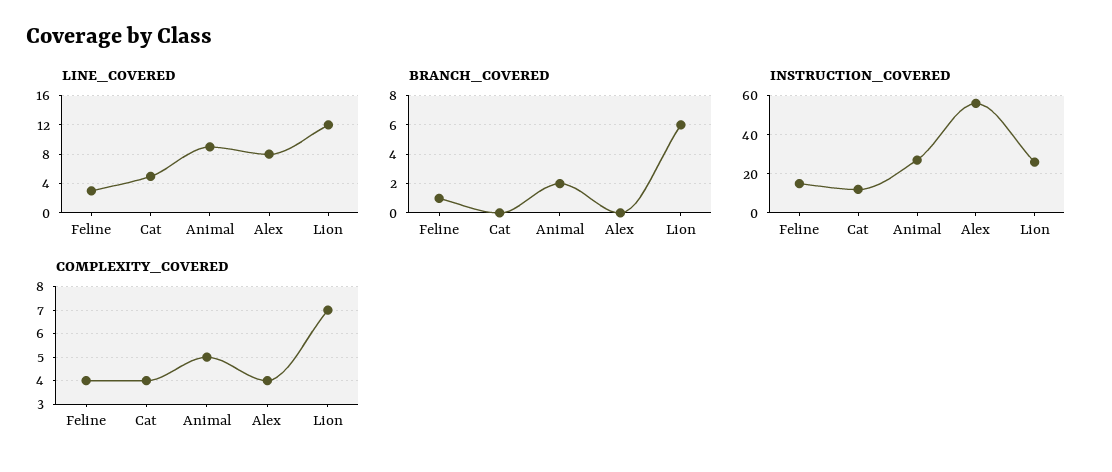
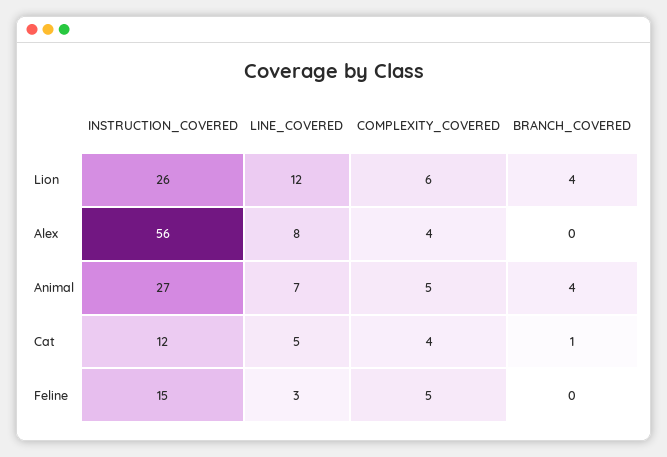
  {
    "LINE_COVERED": {
      "Feline": 3,
      "Cat": 5,
-     "Animal": 9,
+     "Animal": 7,
      "Alex": 8,
      "Lion": 12
    },
    "BRANCH_COVERED": {
-     "Feline": 1,
+     "Feline": 0,
-     "Cat": 0,
+     "Cat": 1,
-     "Animal": 2,
+     "Animal": 4,
      "Alex": 0,
-     "Lion": 6
+     "Lion": 4
    },
    "INSTRUCTION_COVERED": {
      "Feline": 15,
      "Cat": 12,
      "Animal": 27,
      "Alex": 56,
      "Lion": 26
    },
    "COMPLEXITY_COVERED": {
-     "Feline": 4,
+     "Feline": 5,
      "Cat": 4,
      "Animal": 5,
      "Alex": 4,
-     "Lion": 7
+     "Lion": 6
    }
  }

